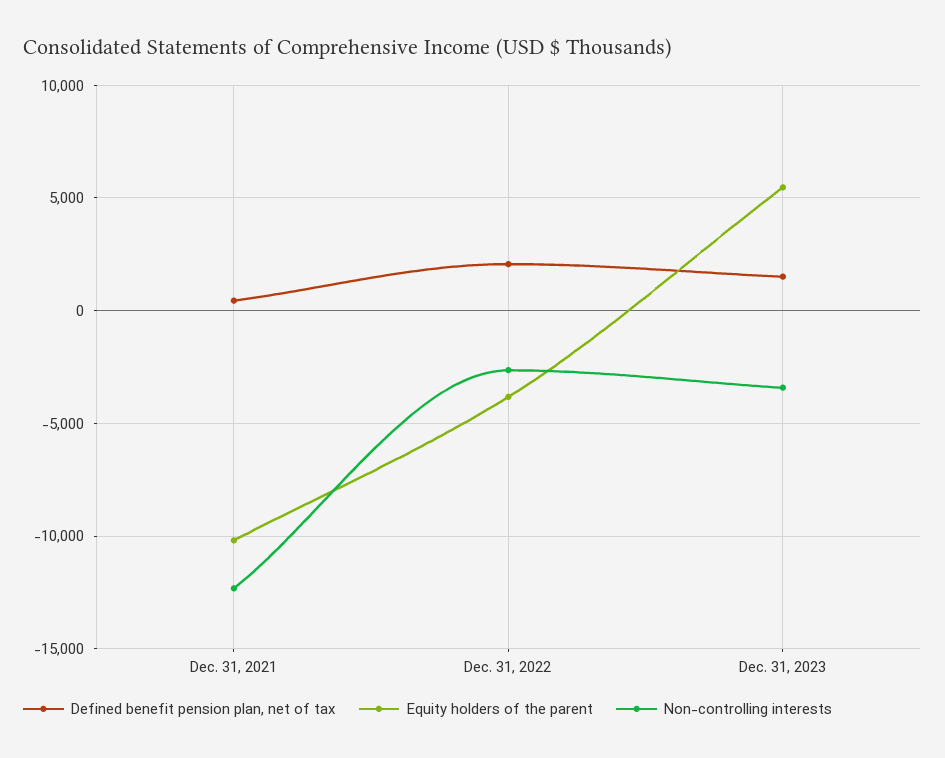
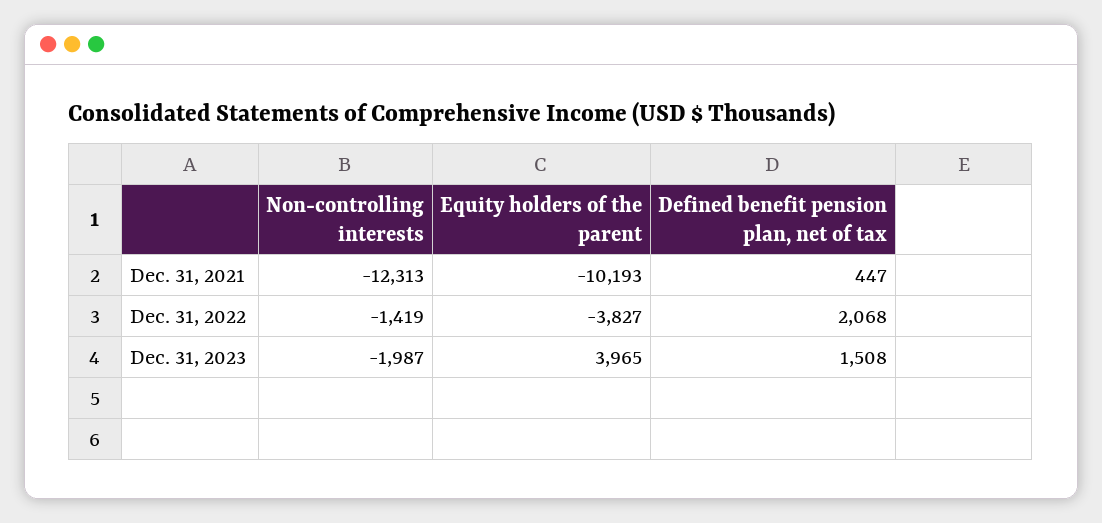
  {
    "Defined benefit pension plan, net of tax": {
      "Dec. 31, 2021": 447,
      "Dec. 31, 2022": 2068,
      "Dec. 31, 2023": 1508
    },
    "Equity holders of the parent": {
      "Dec. 31, 2021": -10193,
      "Dec. 31, 2022": -3827,
-     "Dec. 31, 2023": 5500
+     "Dec. 31, 2023": 3965
    },
    "Non-controlling interests": {
      "Dec. 31, 2021": -12313,
-     "Dec. 31, 2022": -2500,
+     "Dec. 31, 2022": -1419,
-     "Dec. 31, 2023": -3500
+     "Dec. 31, 2023": -1987
    }
  }

